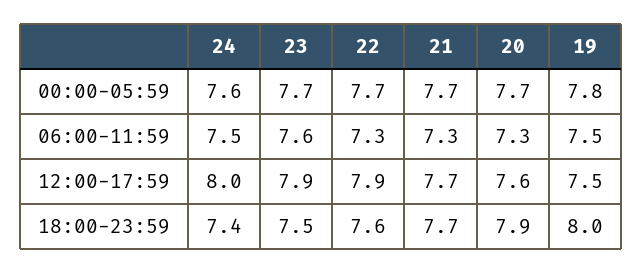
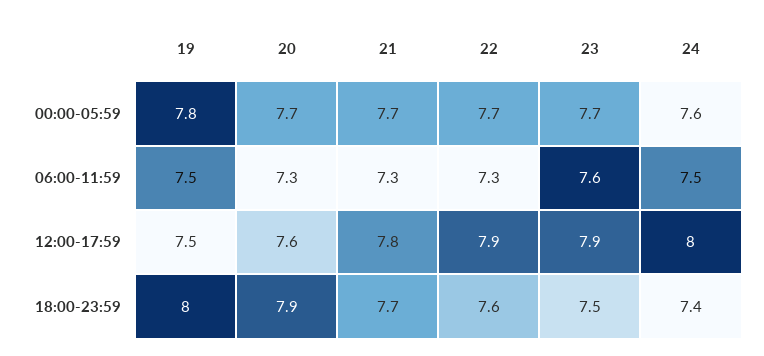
  {
    "24": {
      "00:00-05:59": 7.6,
      "06:00-11:59": 7.5,
      "12:00-17:59": 8,
      "18:00-23:59": 7.4
    },
    "23": {
      "00:00-05:59": 7.7,
      "06:00-11:59": 7.6,
      "12:00-17:59": 7.9,
      "18:00-23:59": 7.5
    },
    "22": {
      "00:00-05:59": 7.7,
      "06:00-11:59": 7.3,
      "12:00-17:59": 7.9,
      "18:00-23:59": 7.6
    },
    "21": {
      "00:00-05:59": 7.7,
      "06:00-11:59": 7.3,
-     "12:00-17:59": 7.7,
+     "12:00-17:59": 7.8,
      "18:00-23:59": 7.7
    },
    "20": {
      "00:00-05:59": 7.7,
      "06:00-11:59": 7.3,
      "12:00-17:59": 7.6,
      "18:00-23:59": 7.9
    },
    "19": {
      "00:00-05:59": 7.8,
      "06:00-11:59": 7.5,
      "12:00-17:59": 7.5,
      "18:00-23:59": 8
    }
  }

